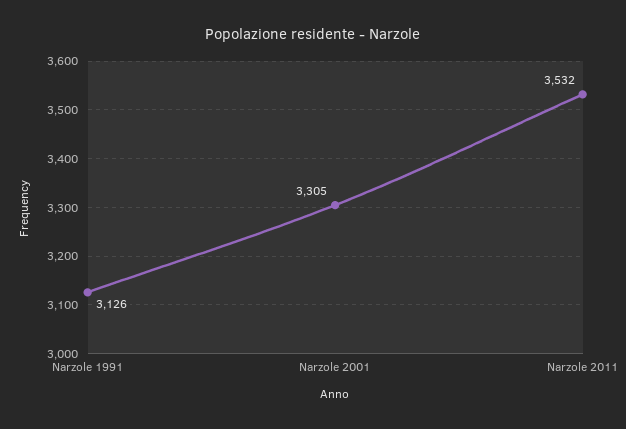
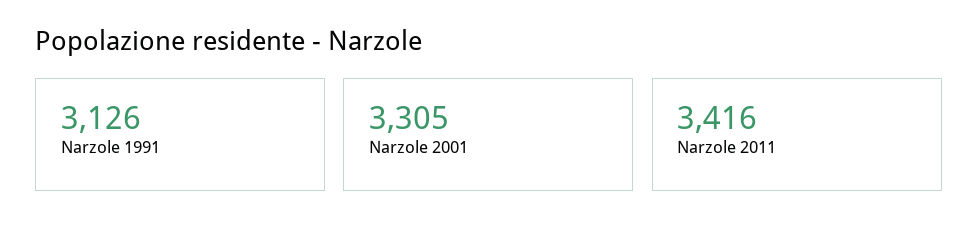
  {
    "Narzole 1991": 3126,
    "Narzole 2001": 3305,
-   "Narzole 2011": 3532
+   "Narzole 2011": 3416
  }

